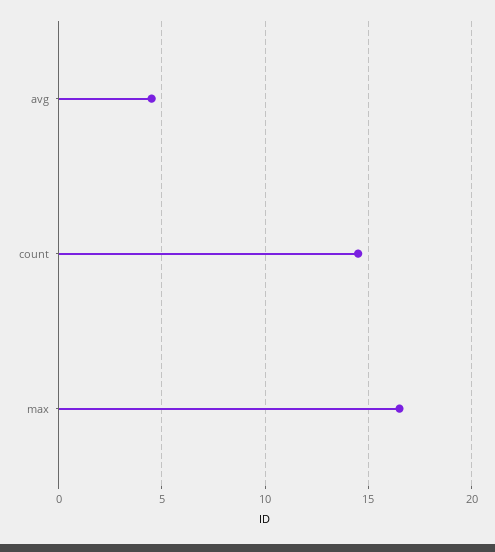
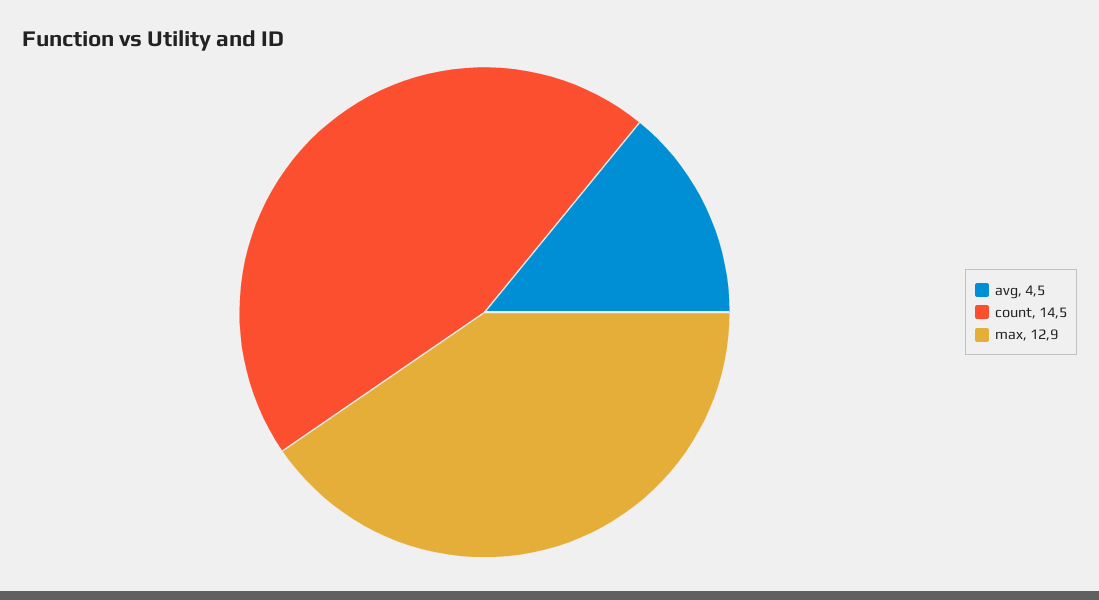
  {
    "avg": 4.5,
    "count": 14.5,
-   "max": 16.5
+   "max": 12.9
  }

